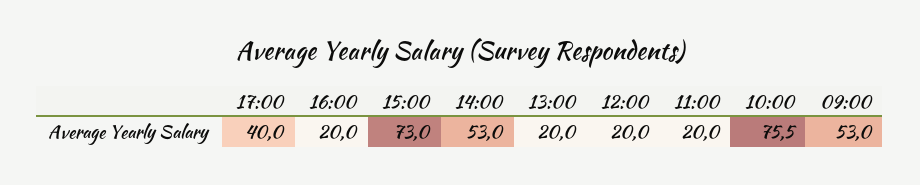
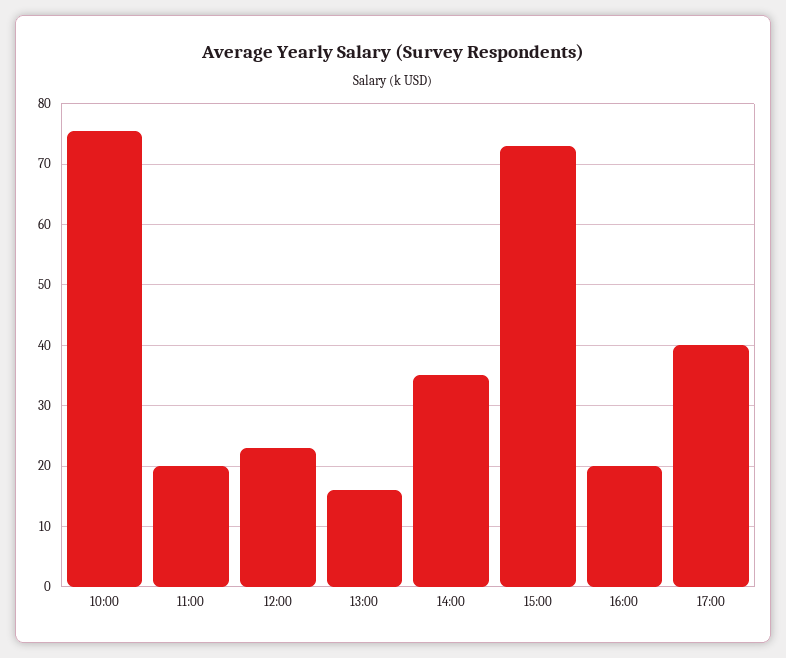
  {
    "17:00": 40,
    "16:00": 20,
    "15:00": 73,
-   "14:00": 53,
+   "14:00": 35,
-   "13:00": 20,
+   "13:00": 16,
-   "12:00": 20,
+   "12:00": 23,
    "11:00": 20,
-   "10:00": 75.5,
+   "10:00": 75.5
-   "09:00": 53
  }

